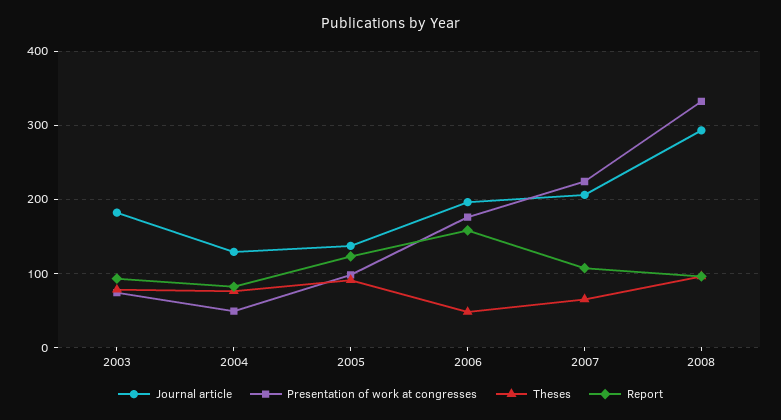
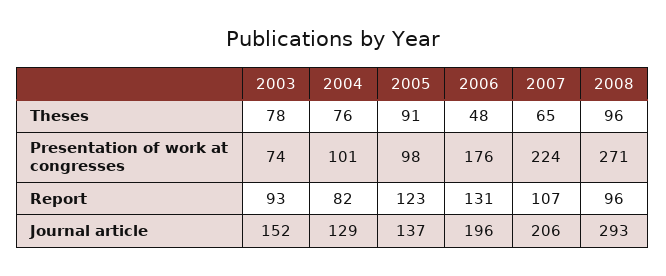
  {
    "Journal article": {
-     "2003": 180,
+     "2003": 152,
      "2004": 129,
      "2005": 137,
      "2006": 196,
      "2007": 206,
      "2008": 293
    },
    "Presentation of work at congresses": {
      "2003": 74,
-     "2004": 50,
+     "2004": 101,
      "2005": 98,
      "2006": 176,
      "2007": 224,
-     "2008": 330
+     "2008": 271
    },
    "Theses": {
      "2003": 78,
      "2004": 76,
      "2005": 91,
      "2006": 48,
      "2007": 65,
      "2008": 96
    },
    "Report": {
      "2003": 93,
      "2004": 82,
      "2005": 123,
-     "2006": 160,
+     "2006": 131,
      "2007": 107,
      "2008": 96
    }
  }

